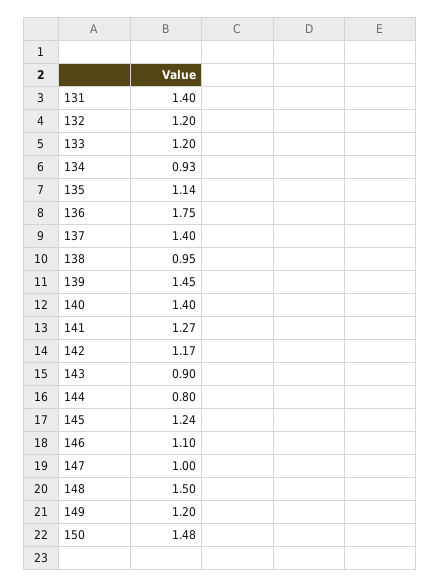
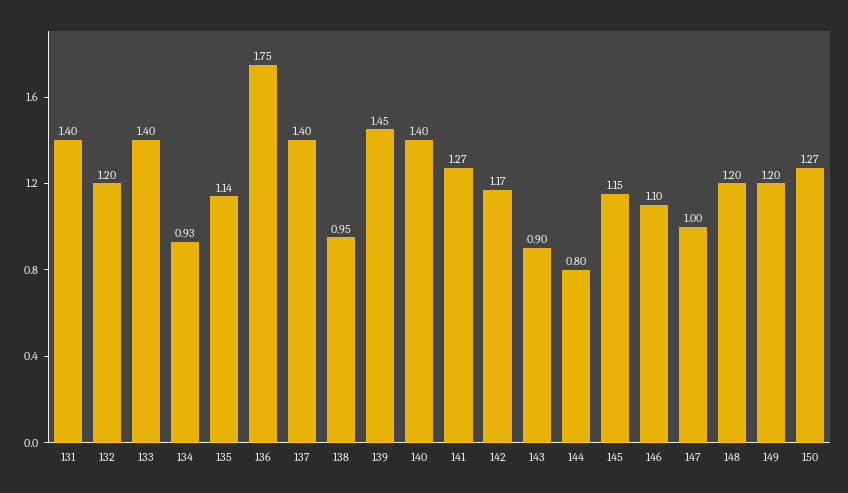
  {
    "131": 1.4,
    "132": 1.2,
-   "133": 1.2,
+   "133": 1.4,
    "134": 0.93,
    "135": 1.14,
    "136": 1.75,
    "137": 1.4,
    "138": 0.95,
    "139": 1.45,
    "140": 1.4,
    "141": 1.27,
    "142": 1.17,
    "143": 0.9,
    "144": 0.8,
-   "145": 1.24,
+   "145": 1.15,
    "146": 1.1,
    "147": 1,
-   "148": 1.5,
+   "148": 1.2,
    "149": 1.2,
-   "150": 1.48
+   "150": 1.27
  }

